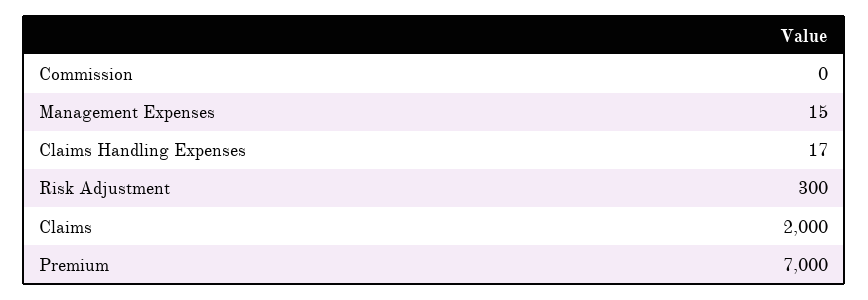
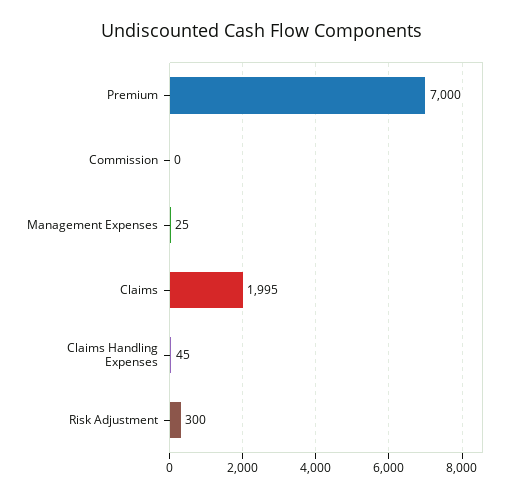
  {
    "Commission": 0,
-   "Management Expenses": 15,
+   "Management Expenses": 25,
-   "Claims Handling Expenses": 17,
+   "Claims Handling Expenses": 45,
    "Risk Adjustment": 300,
-   "Claims": 2000,
+   "Claims": 1995,
    "Premium": 7000
  }

